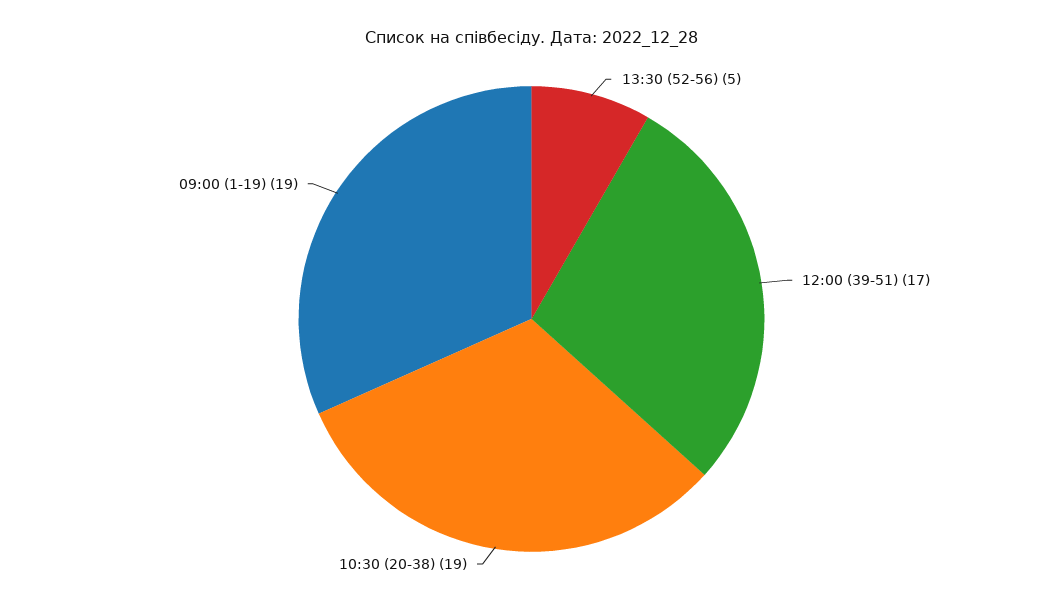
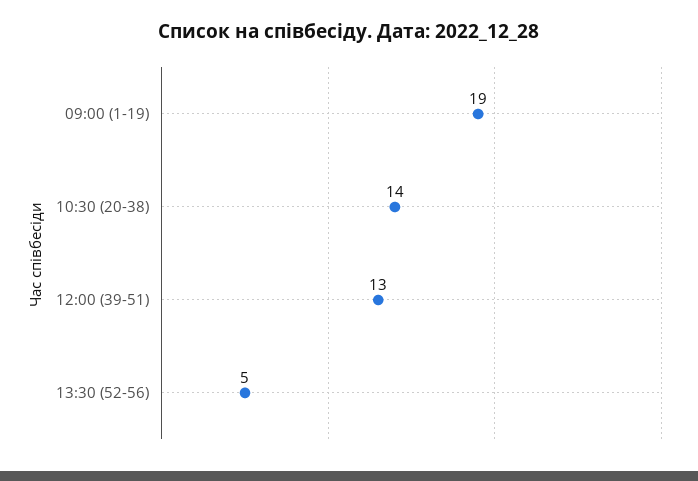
  {
    "13:30 (52-56)": 5,
-   "12:00 (39-51)": 17,
+   "12:00 (39-51)": 13,
-   "10:30 (20-38)": 19,
+   "10:30 (20-38)": 14,
    "09:00 (1-19)": 19
  }

